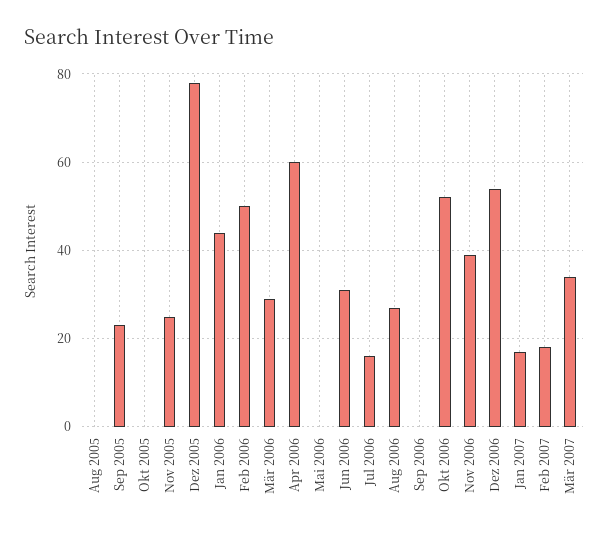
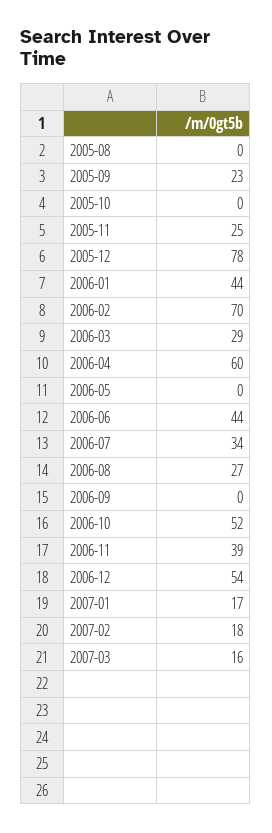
  {
    "Aug 2005": 0,
    "Sep 2005": 23,
    "Okt 2005": 0,
    "Nov 2005": 25,
    "Dez 2005": 78,
    "Jan 2006": 44,
-   "Feb 2006": 50,
+   "Feb 2006": 70,
    "Mär 2006": 29,
    "Apr 2006": 60,
    "Mai 2006": 0,
-   "Jun 2006": 30,
+   "Jun 2006": 44,
-   "Jul 2006": 15,
+   "Jul 2006": 34,
    "Aug 2006": 27,
    "Sep 2006": 0,
    "Okt 2006": 52,
    "Nov 2006": 39,
    "Dez 2006": 54,
    "Jan 2007": 17,
    "Feb 2007": 18,
-   "Mär 2007": 35
+   "Mär 2007": 16
  }

